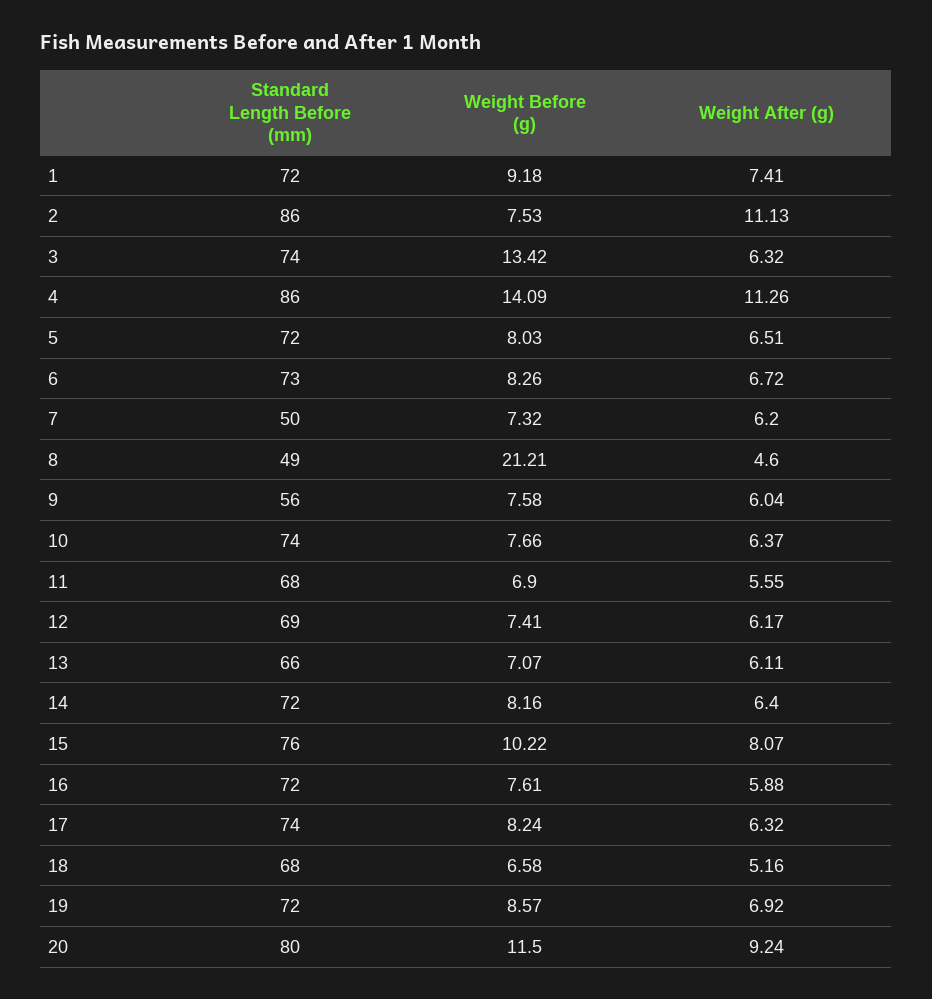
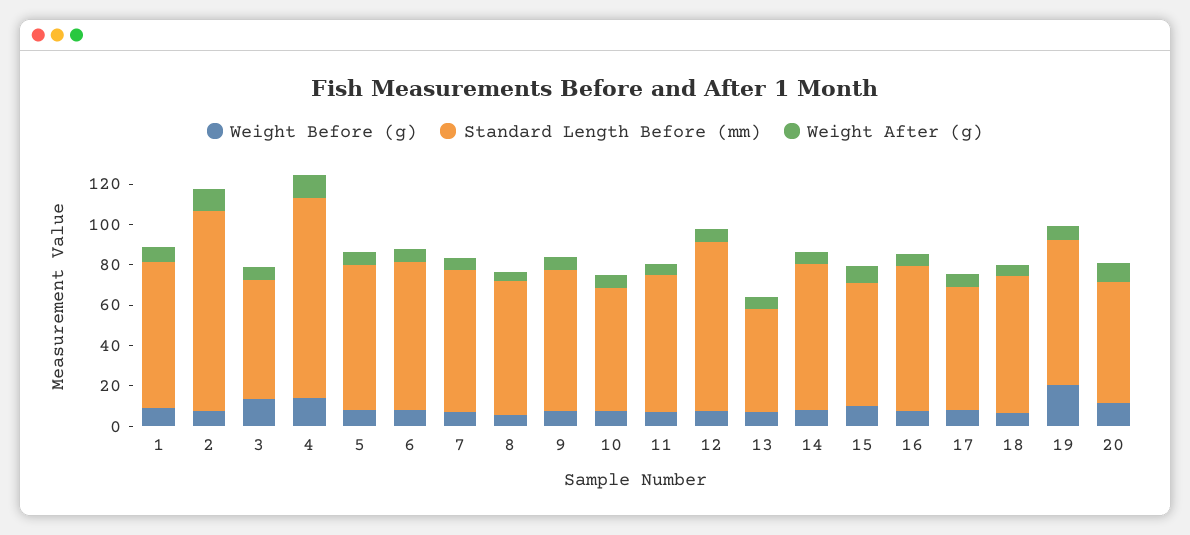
  {
    "Standard Length Before (mm)": {
      "1": 72,
-     "2": 86,
+     "2": 100,
-     "3": 74,
+     "3": 60,
-     "4": 86,
+     "4": 100,
      "5": 72,
      "6": 73,
-     "7": 50,
+     "7": 70,
-     "8": 49,
+     "8": 65,
-     "9": 56,
+     "9": 70,
-     "10": 74,
+     "10": 60,
      "11": 68,
-     "12": 69,
+     "12": 85,
-     "13": 66,
+     "13": 50,
      "14": 72,
-     "15": 76,
+     "15": 60,
      "16": 72,
-     "17": 74,
+     "17": 60,
      "18": 68,
      "19": 72,
-     "20": 80
+     "20": 60
    },
    "Weight Before (g)": {
      "1": 9.18,
      "2": 7.53,
      "3": 13.42,
      "4": 14.09,
      "5": 8.03,
      "6": 8.26,
      "7": 7.32,
-     "8": 21.21,
+     "8": 5,
      "9": 7.58,
      "10": 7.66,
      "11": 6.9,
      "12": 7.41,
      "13": 7.07,
      "14": 8.16,
      "15": 10.22,
      "16": 7.61,
      "17": 8.24,
      "18": 6.58,
-     "19": 8.57,
+     "19": 20,
      "20": 11.5
    },
    "Weight After (g)": {
      "1": 7.41,
      "2": 11.13,
      "3": 6.32,
      "4": 11.26,
      "5": 6.51,
      "6": 6.72,
      "7": 6.2,
      "8": 4.6,
      "9": 6.04,
      "10": 6.37,
      "11": 5.55,
      "12": 6.17,
      "13": 6.11,
      "14": 6.4,
      "15": 8.07,
      "16": 5.88,
      "17": 6.32,
      "18": 5.16,
      "19": 6.92,
      "20": 9.24
    }
  }

